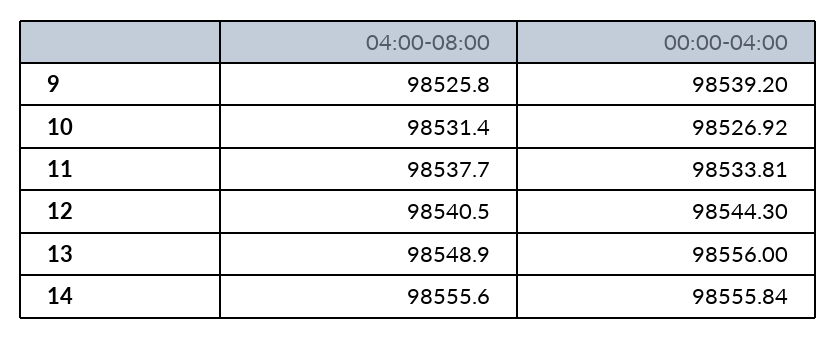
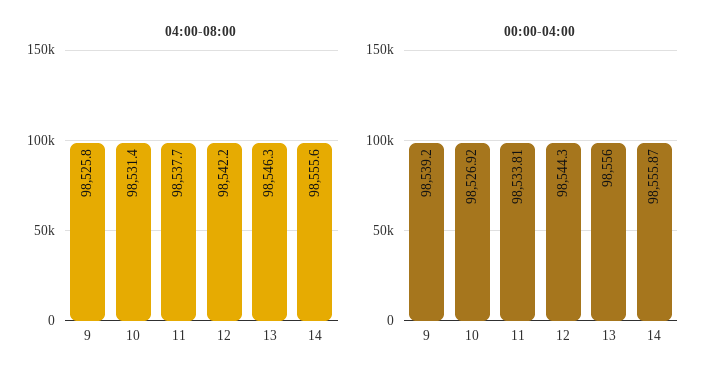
  {
    "04:00-08:00": {
      "9": 98525.8,
      "10": 98531.4,
      "11": 98537.7,
-     "12": 98540.5,
+     "12": 98542.2,
-     "13": 98548.9,
+     "13": 98546.3,
      "14": 98555.6
    },
    "00:00-04:00": {
      "9": 98539.2,
      "10": 98526.92,
      "11": 98533.81,
      "12": 98544.3,
      "13": 98556,
-     "14": 98555.84
+     "14": 98555.87
    }
  }

